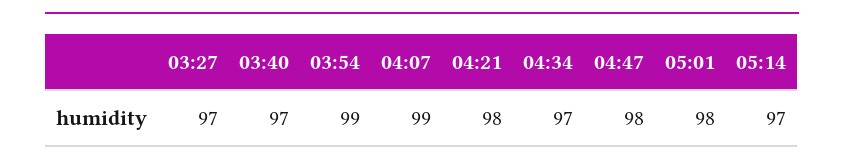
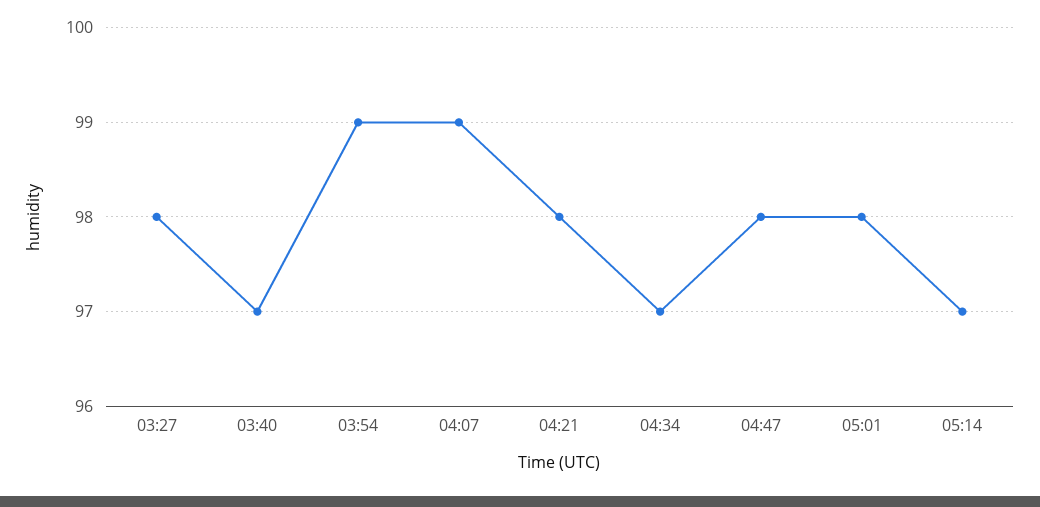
  {
-   "03:27": 97,
+   "03:27": 98,
    "03:40": 97,
    "03:54": 99,
    "04:07": 99,
    "04:21": 98,
    "04:34": 97,
    "04:47": 98,
    "05:01": 98,
    "05:14": 97
  }

